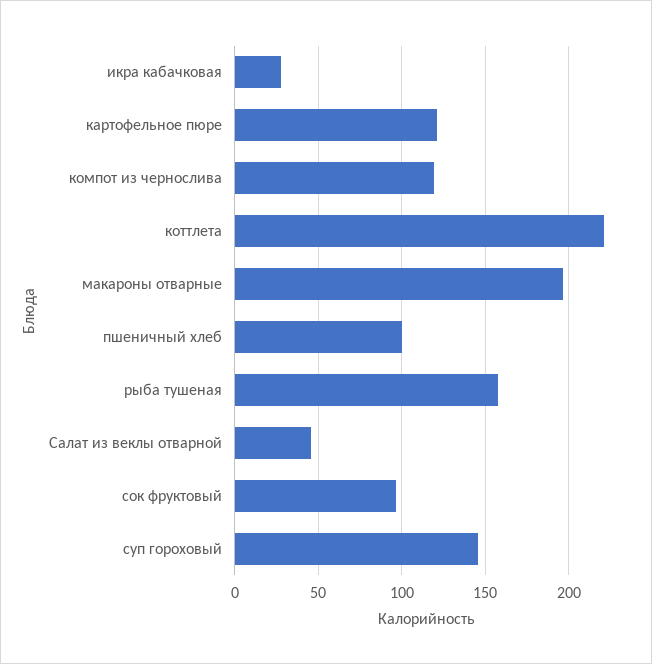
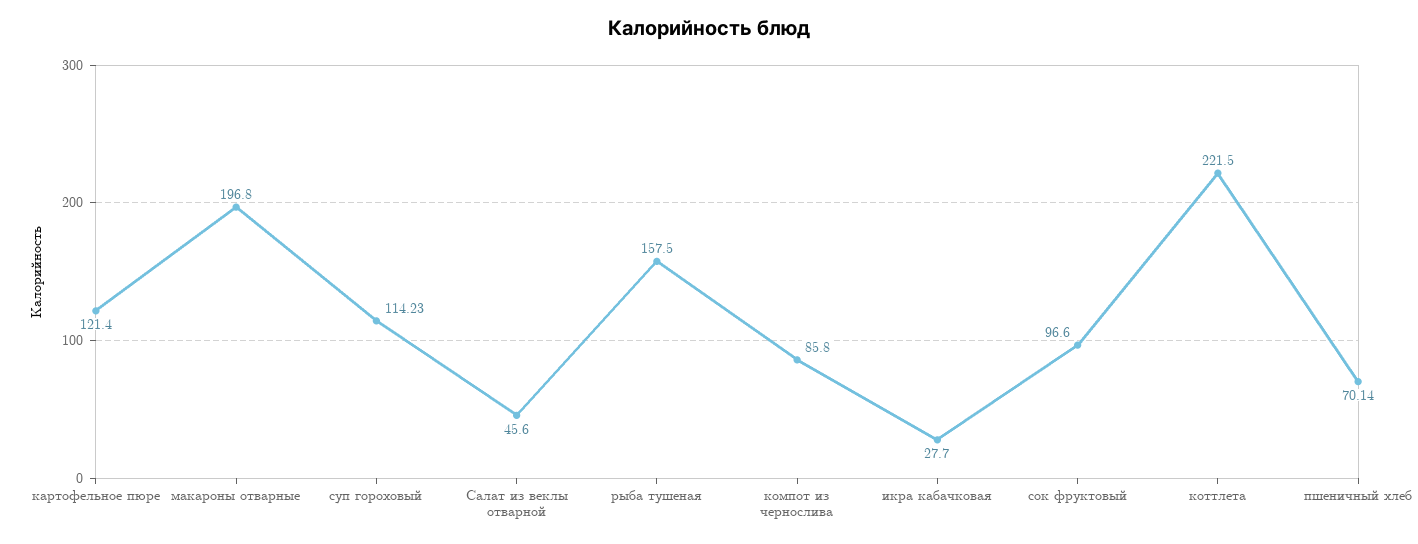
  {
    "икра кабачковая": 27.7,
    "картофельное пюре": 121.4,
-   "компот из чернослива": 120,
+   "компот из чернослива": 85.8,
    "коттлета": 221.5,
    "макароны отварные": 196.8,
-   "пшеничный хлеб": 100,
+   "пшеничный хлеб": 70.14,
    "рыба тушеная": 157.5,
    "Салат из веклы отварной": 45.6,
    "сок фруктовый": 96.6,
-   "суп гороховый": 145
+   "суп гороховый": 114.23
  }

